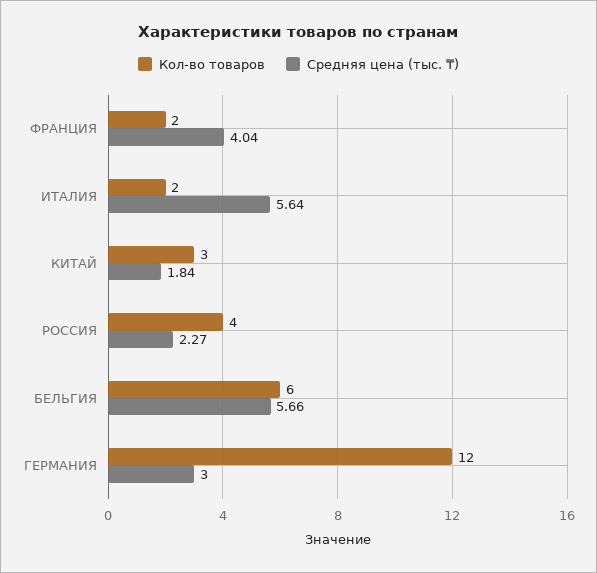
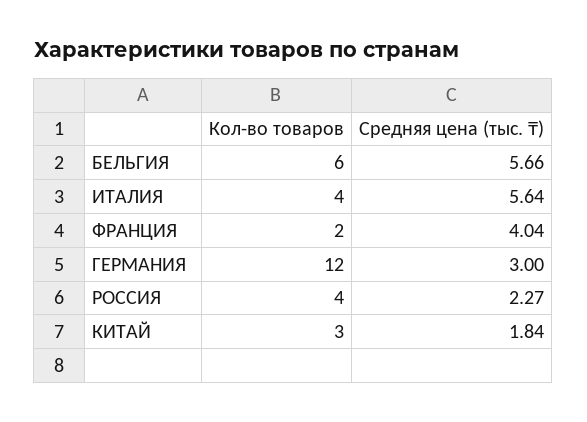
  {
    "Кол-во товаров": {
      "ФРАНЦИЯ": 2,
-     "ИТАЛИЯ": 2,
+     "ИТАЛИЯ": 4,
      "КИТАЙ": 3,
      "РОССИЯ": 4,
      "БЕЛЬГИЯ": 6,
      "ГЕРМАНИЯ": 12
    },
    "Средняя цена (тыс. ₸)": {
      "ФРАНЦИЯ": 4.04,
      "ИТАЛИЯ": 5.64,
      "КИТАЙ": 1.84,
      "РОССИЯ": 2.27,
      "БЕЛЬГИЯ": 5.66,
      "ГЕРМАНИЯ": 3
    }
  }

